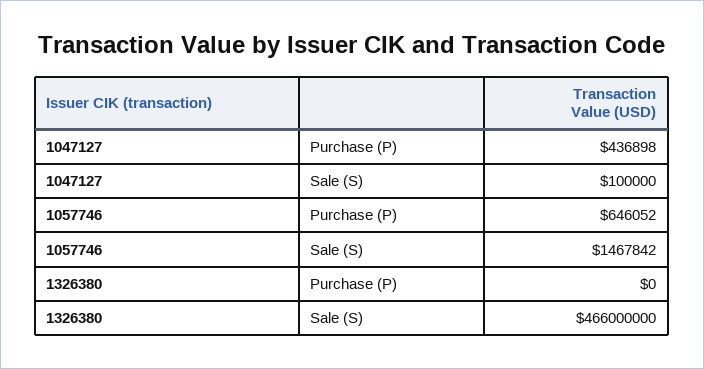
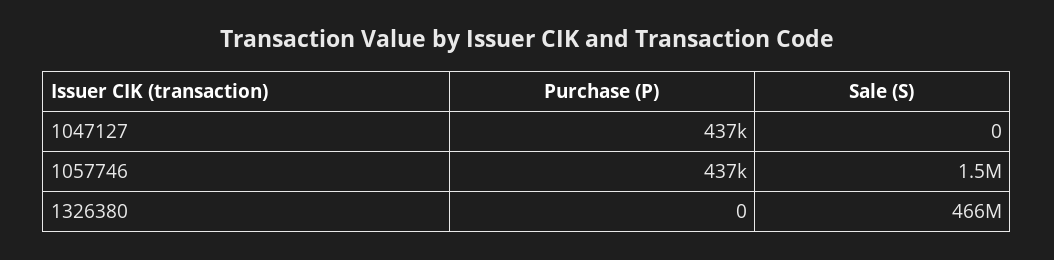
  {
    "1047127": {
      "Purchase (P)": 436898,
-     "Sale (S)": 100000
+     "Sale (S)": 0
    },
    "1057746": {
-     "Purchase (P)": 646052,
+     "Purchase (P)": 437000,
      "Sale (S)": 1467842
    },
    "1326380": {
      "Purchase (P)": 0,
      "Sale (S)": 466000000
    }
  }

